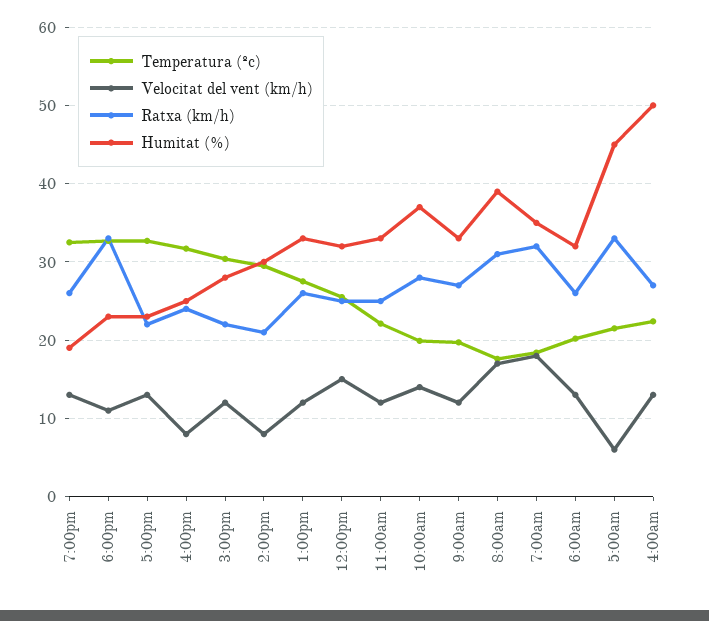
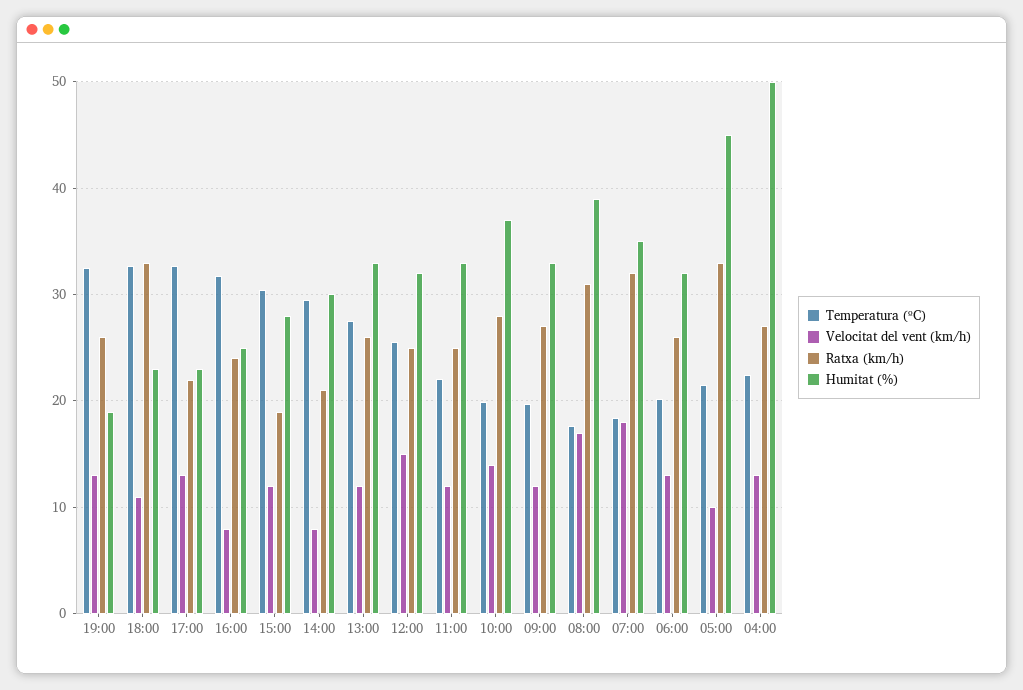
  {
    "Temperatura (ºc)": {
      "7:00pm": 33,
      "6:00pm": 33,
      "5:00pm": 33,
      "4:00pm": 32,
      "3:00pm": 30,
      "2:00pm": 30,
      "1:00pm": 28,
      "12:00pm": 26,
      "11:00am": 22,
      "10:00am": 20,
      "9:00am": 20,
      "8:00am": 18,
      "7:00am": 18,
      "6:00am": 20,
      "5:00am": 22,
      "4:00am": 22
    },
    "Velocitat del vent (km/h)": {
      "7:00pm": 13,
      "6:00pm": 11,
      "5:00pm": 13,
      "4:00pm": 8,
      "3:00pm": 12,
      "2:00pm": 8,
      "1:00pm": 12,
      "12:00pm": 15,
      "11:00am": 12,
      "10:00am": 14,
      "9:00am": 12,
      "8:00am": 17,
      "7:00am": 18,
      "6:00am": 13,
-     "5:00am": 6,
+     "5:00am": 10,
      "4:00am": 13
    },
    "Ratxa (km/h)": {
      "7:00pm": 26,
      "6:00pm": 33,
      "5:00pm": 22,
      "4:00pm": 24,
-     "3:00pm": 22,
+     "3:00pm": 19,
      "2:00pm": 21,
      "1:00pm": 26,
      "12:00pm": 25,
      "11:00am": 25,
      "10:00am": 28,
      "9:00am": 27,
      "8:00am": 31,
      "7:00am": 32,
      "6:00am": 26,
      "5:00am": 33,
      "4:00am": 27
    },
    "Humitat (%)": {
      "7:00pm": 19,
      "6:00pm": 23,
      "5:00pm": 23,
      "4:00pm": 25,
      "3:00pm": 28,
      "2:00pm": 30,
      "1:00pm": 33,
      "12:00pm": 32,
      "11:00am": 33,
      "10:00am": 37,
      "9:00am": 33,
      "8:00am": 39,
      "7:00am": 35,
      "6:00am": 32,
      "5:00am": 45,
      "4:00am": 50
    }
  }

